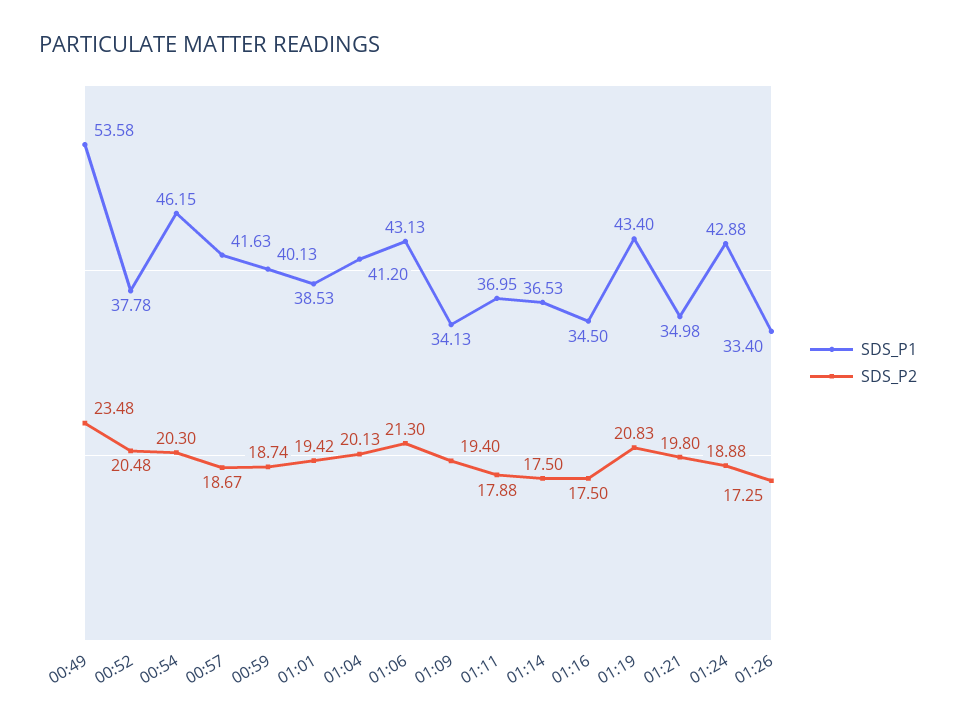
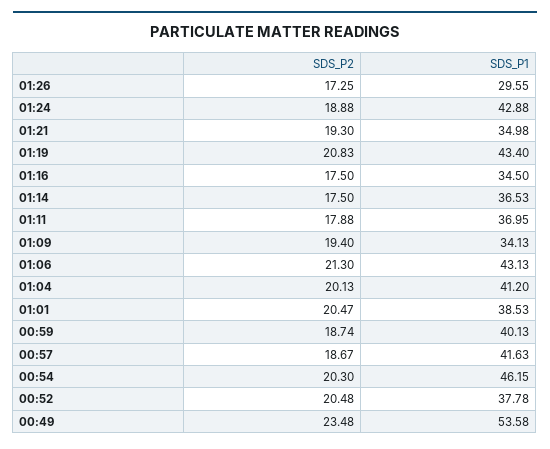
  {
    "SDS_P1": {
      "00:49": 53.58,
      "00:52": 37.78,
      "00:54": 46.15,
      "00:57": 41.63,
      "00:59": 40.13,
      "01:01": 38.53,
      "01:04": 41.2,
      "01:06": 43.13,
      "01:09": 34.13,
      "01:11": 36.95,
      "01:14": 36.53,
      "01:16": 34.5,
      "01:19": 43.4,
      "01:21": 34.98,
      "01:24": 42.88,
-     "01:26": 33.4
+     "01:26": 29.55
    },
    "SDS_P2": {
      "00:49": 23.48,
      "00:52": 20.48,
      "00:54": 20.3,
      "00:57": 18.67,
      "00:59": 18.74,
-     "01:01": 19.42,
+     "01:01": 20.47,
      "01:04": 20.13,
      "01:06": 21.3,
      "01:09": 19.4,
      "01:11": 17.88,
      "01:14": 17.5,
      "01:16": 17.5,
      "01:19": 20.83,
-     "01:21": 19.8,
+     "01:21": 19.3,
      "01:24": 18.88,
      "01:26": 17.25
    }
  }

